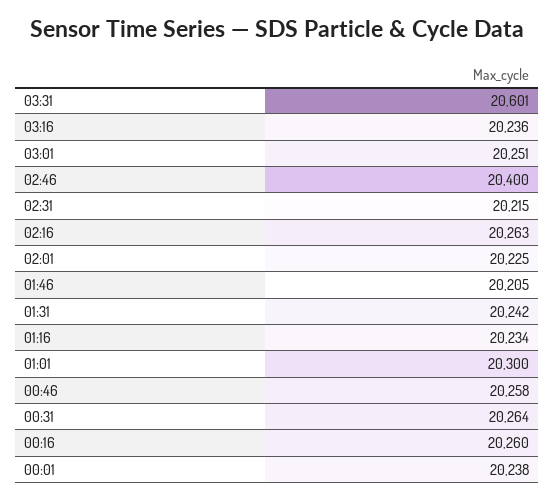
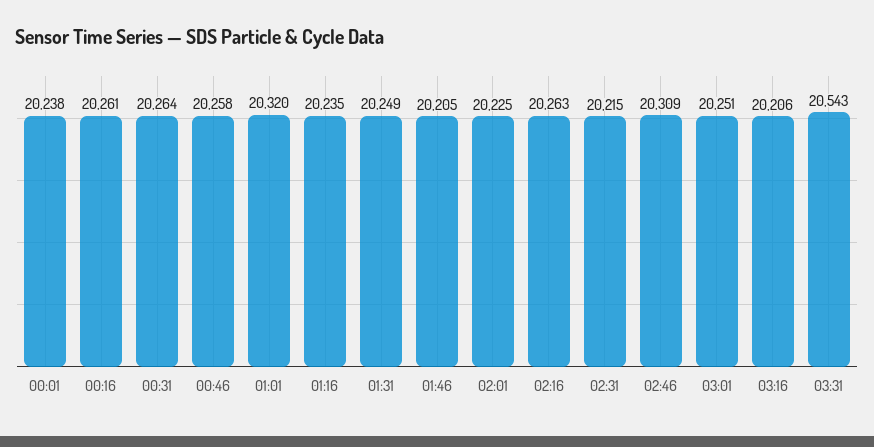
  {
-   "03:31": 20601,
+   "03:31": 20543,
-   "03:16": 20236,
+   "03:16": 20206,
    "03:01": 20251,
-   "02:46": 20400,
+   "02:46": 20309,
    "02:31": 20215,
    "02:16": 20263,
    "02:01": 20225,
    "01:46": 20205,
-   "01:31": 20242,
+   "01:31": 20249,
-   "01:16": 20234,
+   "01:16": 20235,
-   "01:01": 20300,
+   "01:01": 20320,
    "00:46": 20258,
    "00:31": 20264,
-   "00:16": 20260,
+   "00:16": 20261,
    "00:01": 20238
  }

